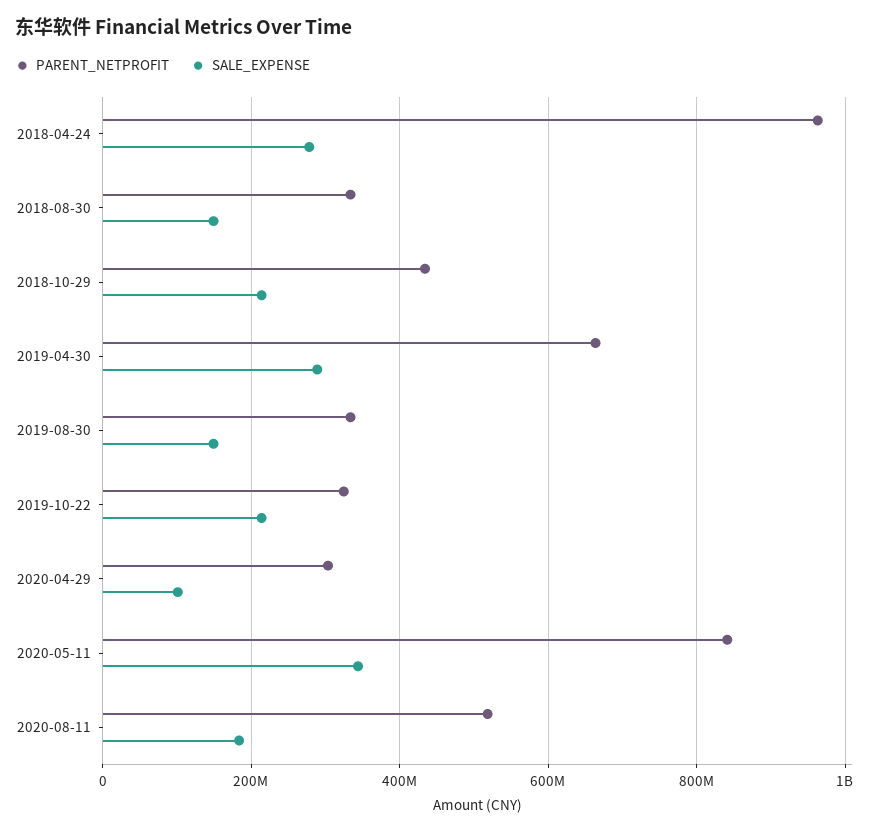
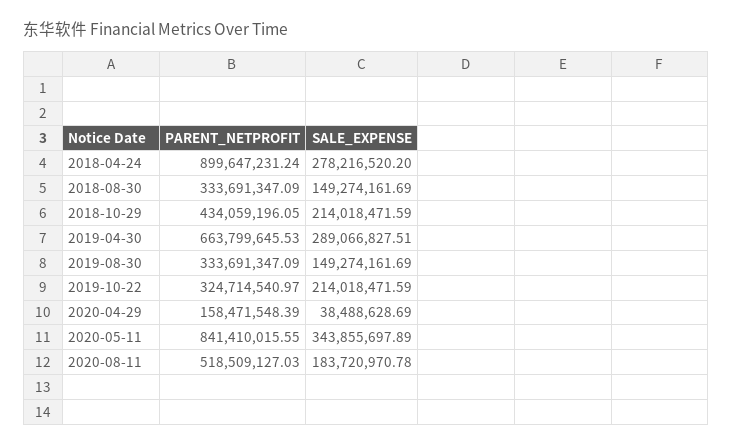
  {
    "PARENT_NETPROFIT": {
-     "2018-04-24": 960000000,
+     "2018-04-24": 899647231.24,
      "2018-08-30": 333691347.09,
      "2018-10-29": 434059196.05,
      "2019-04-30": 663799645.53,
      "2019-08-30": 333691347.09,
      "2019-10-22": 324714540.97,
-     "2020-04-29": 300000000,
+     "2020-04-29": 158471548.39,
      "2020-05-11": 841410015.55,
      "2020-08-11": 518509127.03
    },
    "SALE_EXPENSE": {
      "2018-04-24": 278216520.2,
      "2018-08-30": 149274161.69,
      "2018-10-29": 214018471.59,
      "2019-04-30": 289066827.51,
      "2019-08-30": 149274161.69,
      "2019-10-22": 214018471.59,
-     "2020-04-29": 100000000,
+     "2020-04-29": 38488628.69,
      "2020-05-11": 343855697.89,
      "2020-08-11": 183720970.78
    }
  }

